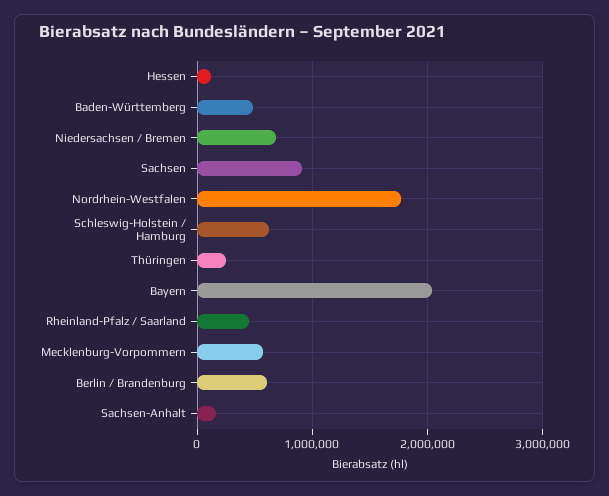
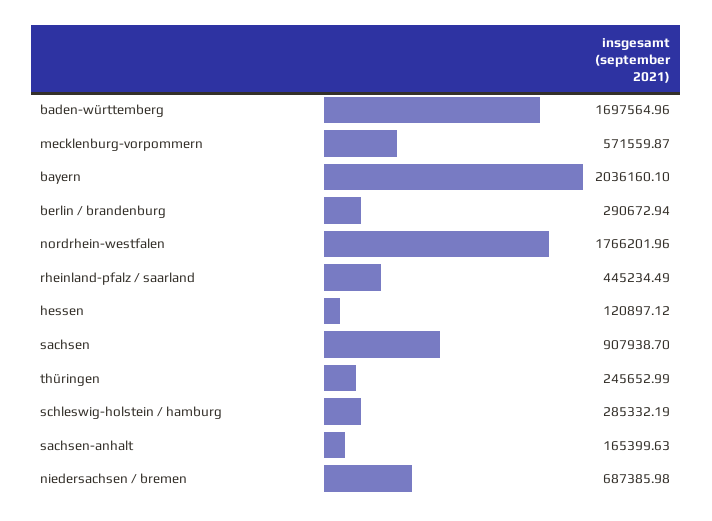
  {
    "Hessen": 120897.12,
-   "Baden-Württemberg": 500000,
+   "Baden-Württemberg": 1697564.96,
    "Niedersachsen / Bremen": 687385.98,
    "Sachsen": 907938.7,
    "Nordrhein-Westfalen": 1766201.96,
-   "Schleswig-Holstein / Hamburg": 600000,
+   "Schleswig-Holstein / Hamburg": 285332.19,
    "Thüringen": 245652.99,
    "Bayern": 2036160.1,
    "Rheinland-Pfalz / Saarland": 445234.49,
    "Mecklenburg-Vorpommern": 571559.87,
-   "Berlin / Brandenburg": 600000,
+   "Berlin / Brandenburg": 290672.94,
    "Sachsen-Anhalt": 165399.63
  }

